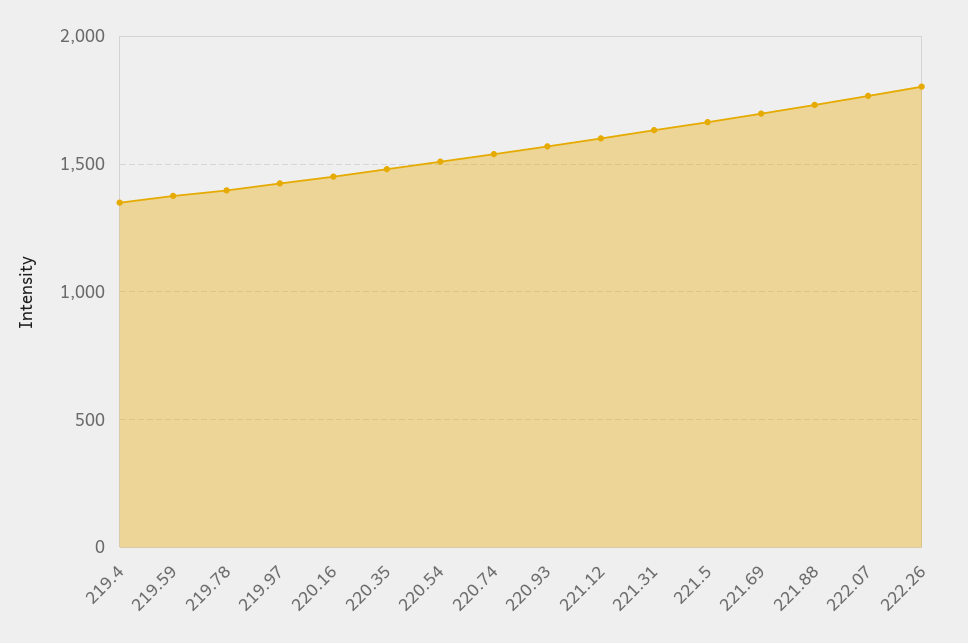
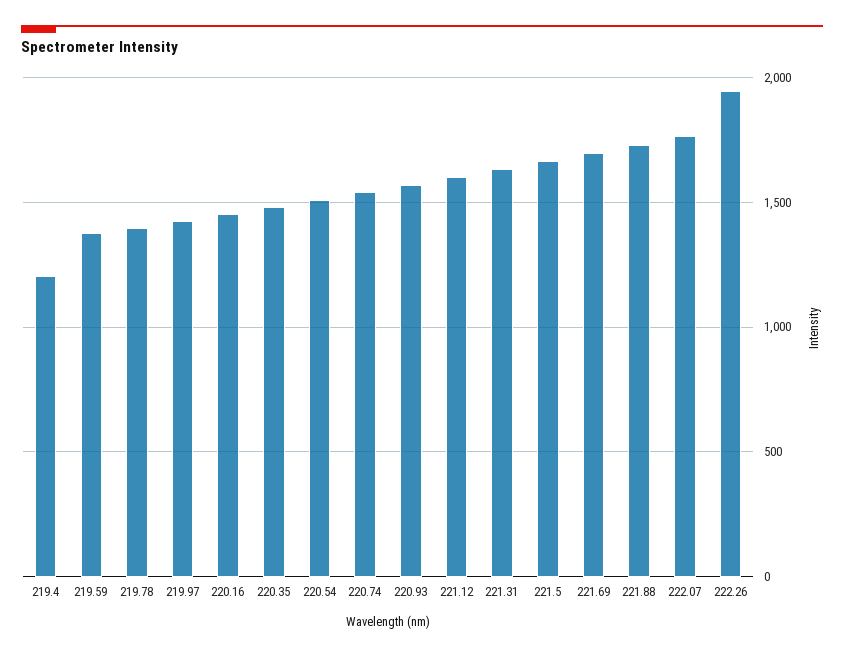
  {
-   "219.4": 1350,
+   "219.4": 1200,
    "219.59": 1400,
    "219.78": 1400,
    "219.97": 1400,
    "220.16": 1450,
    "220.35": 1500,
    "220.54": 1500,
    "220.74": 1550,
    "220.93": 1550,
    "221.12": 1600,
    "221.31": 1650,
    "221.5": 1650,
    "221.69": 1700,
    "221.88": 1750,
    "222.07": 1750,
-   "222.26": 1800
+   "222.26": 1950
  }

